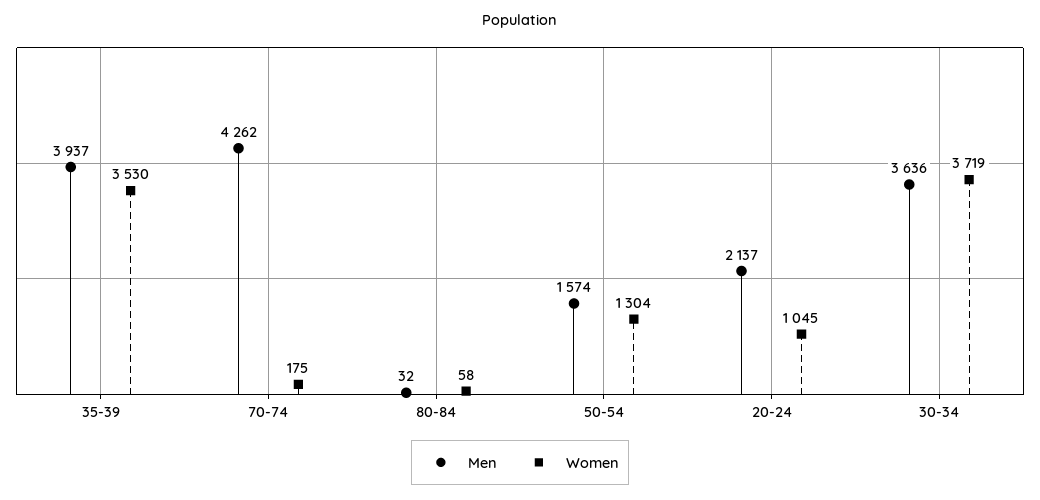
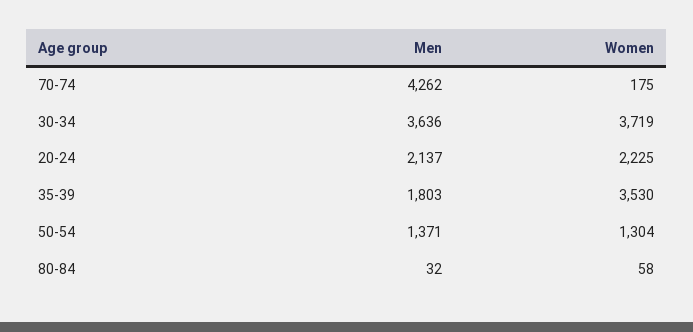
  {
    "Men": {
-     "35-39": 3937,
+     "35-39": 1803,
      "70-74": 4262,
      "80-84": 32,
-     "50-54": 1574,
+     "50-54": 1371,
      "20-24": 2137,
      "30-34": 3636
    },
    "Women": {
      "35-39": 3530,
      "70-74": 175,
      "80-84": 58,
      "50-54": 1304,
-     "20-24": 1045,
+     "20-24": 2225,
      "30-34": 3719
    }
  }

